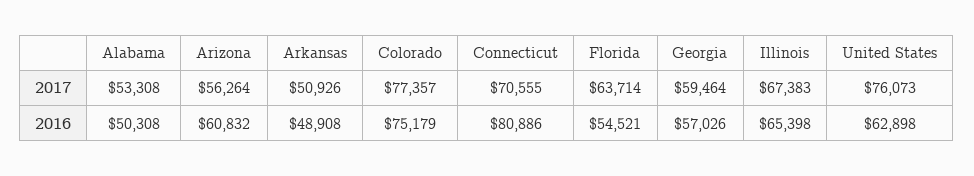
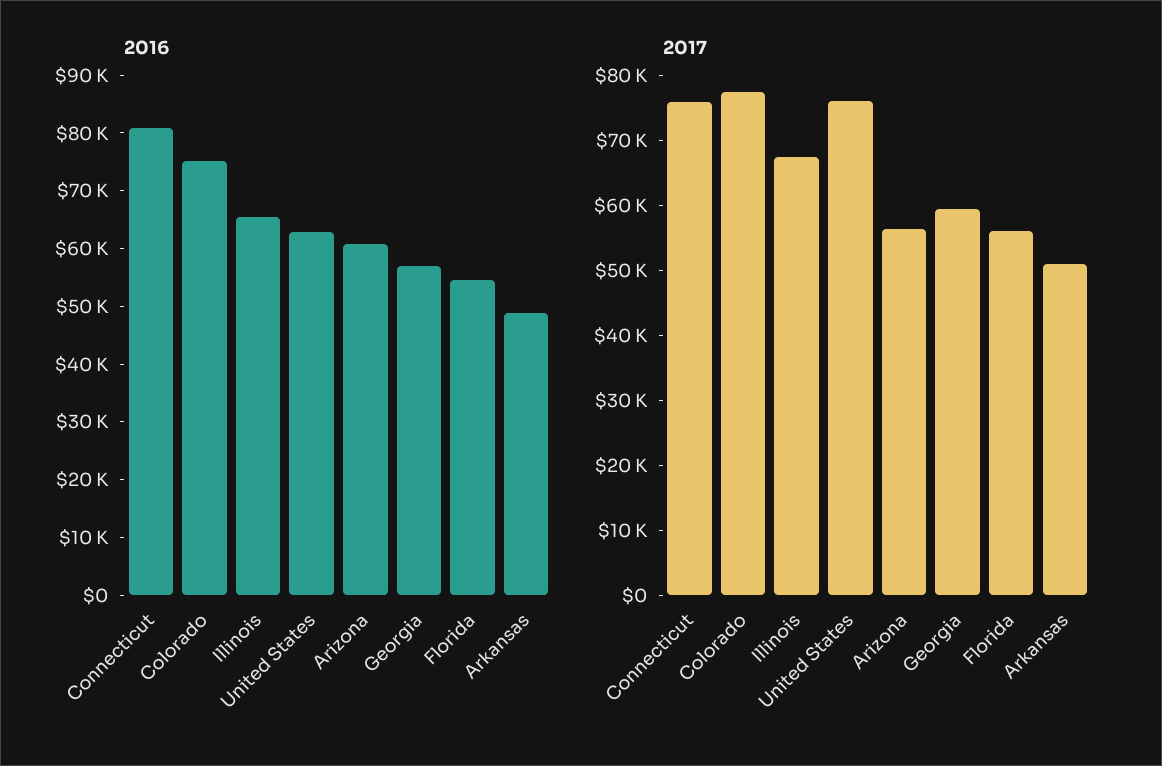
  {
    "2017": {
-     "Alabama": 53308,
      "Arizona": 56264,
      "Arkansas": 50926,
      "Colorado": 77357,
-     "Connecticut": 70555,
+     "Connecticut": 76000,
-     "Florida": 63714,
+     "Florida": 56000,
      "Georgia": 59464,
      "Illinois": 67383,
      "United States": 76073
    },
    "2016": {
-     "Alabama": 50308,
      "Arizona": 60832,
      "Arkansas": 48908,
      "Colorado": 75179,
      "Connecticut": 80886,
      "Florida": 54521,
      "Georgia": 57026,
      "Illinois": 65398,
      "United States": 62898
    }
  }

